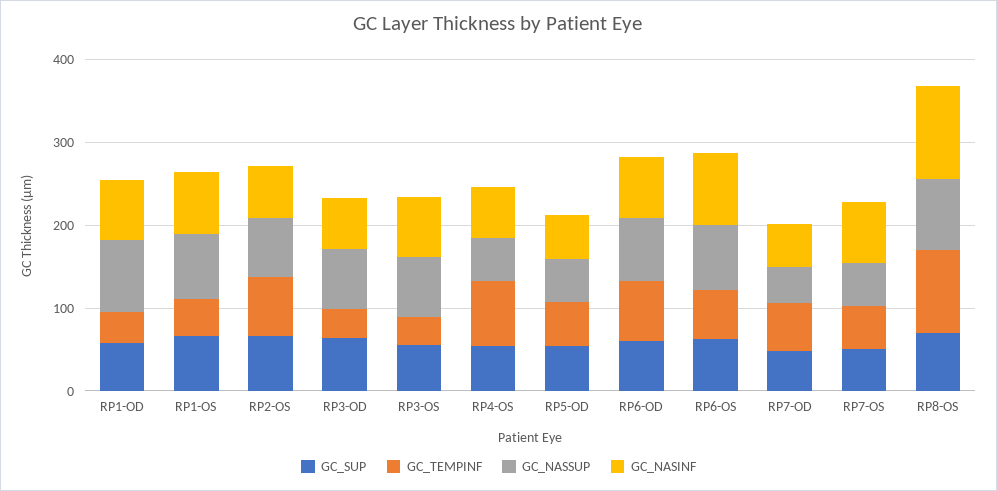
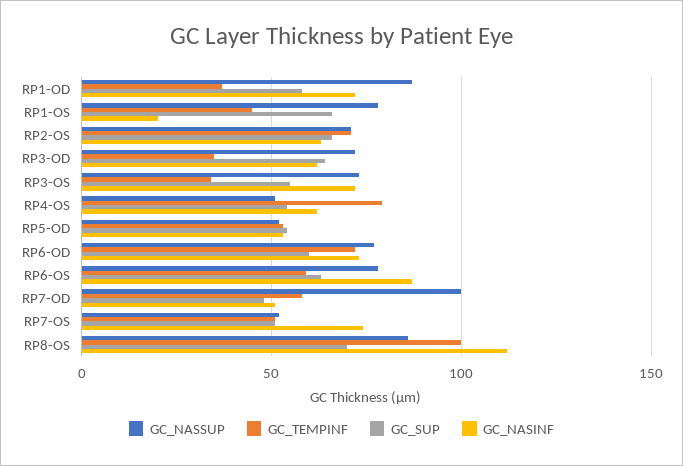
  {
    "GC_SUP": {
      "RP1-OD": 60,
      "RP1-OS": 65,
      "RP2-OS": 65,
      "RP3-OD": 65,
      "RP3-OS": 55,
      "RP4-OS": 55,
      "RP5-OD": 55,
      "RP6-OD": 60,
      "RP6-OS": 65,
      "RP7-OD": 50,
      "RP7-OS": 50,
      "RP8-OS": 70
    },
    "GC_TEMPINF": {
      "RP1-OD": 35,
      "RP1-OS": 45,
      "RP2-OS": 70,
      "RP3-OD": 35,
      "RP3-OS": 35,
      "RP4-OS": 80,
      "RP5-OD": 55,
      "RP6-OD": 70,
      "RP6-OS": 60,
      "RP7-OD": 60,
      "RP7-OS": 50,
      "RP8-OS": 100
    },
    "GC_NASSUP": {
      "RP1-OD": 85,
      "RP1-OS": 80,
      "RP2-OS": 70,
      "RP3-OD": 70,
      "RP3-OS": 75,
      "RP4-OS": 50,
      "RP5-OD": 50,
      "RP6-OD": 75,
      "RP6-OS": 80,
-     "RP7-OD": 40,
+     "RP7-OD": 100,
      "RP7-OS": 50,
      "RP8-OS": 85
    },
    "GC_NASINF": {
      "RP1-OD": 70,
-     "RP1-OS": 80,
+     "RP1-OS": 20,
      "RP2-OS": 65,
      "RP3-OD": 60,
      "RP3-OS": 70,
      "RP4-OS": 60,
      "RP5-OD": 55,
      "RP6-OD": 75,
      "RP6-OS": 85,
      "RP7-OD": 50,
      "RP7-OS": 75,
      "RP8-OS": 110
    }
  }

